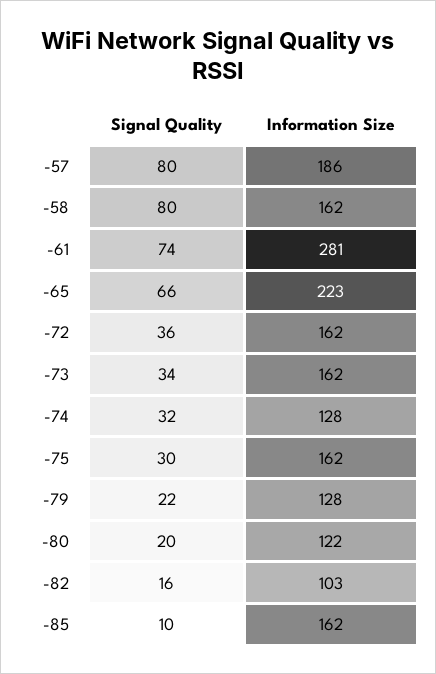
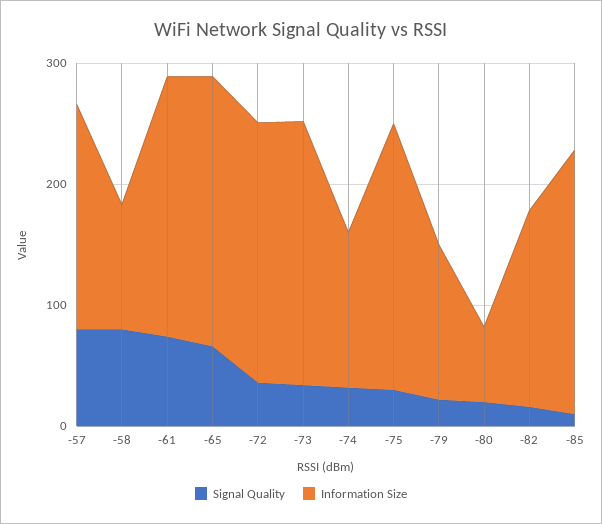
  {
    "Signal Quality": {
      "-57": 80,
      "-58": 80,
      "-61": 74,
      "-65": 66,
      "-72": 36,
      "-73": 34,
      "-74": 32,
      "-75": 30,
      "-79": 22,
      "-80": 20,
      "-82": 16,
      "-85": 10
    },
    "Information Size": {
      "-57": 186,
-     "-58": 162,
+     "-58": 100,
-     "-61": 281,
+     "-61": 220,
      "-65": 223,
-     "-72": 162,
+     "-72": 220,
-     "-73": 162,
+     "-73": 220,
      "-74": 128,
-     "-75": 162,
+     "-75": 220,
      "-79": 128,
-     "-80": 122,
+     "-80": 60,
-     "-82": 103,
+     "-82": 160,
-     "-85": 162
+     "-85": 220
    }
  }

